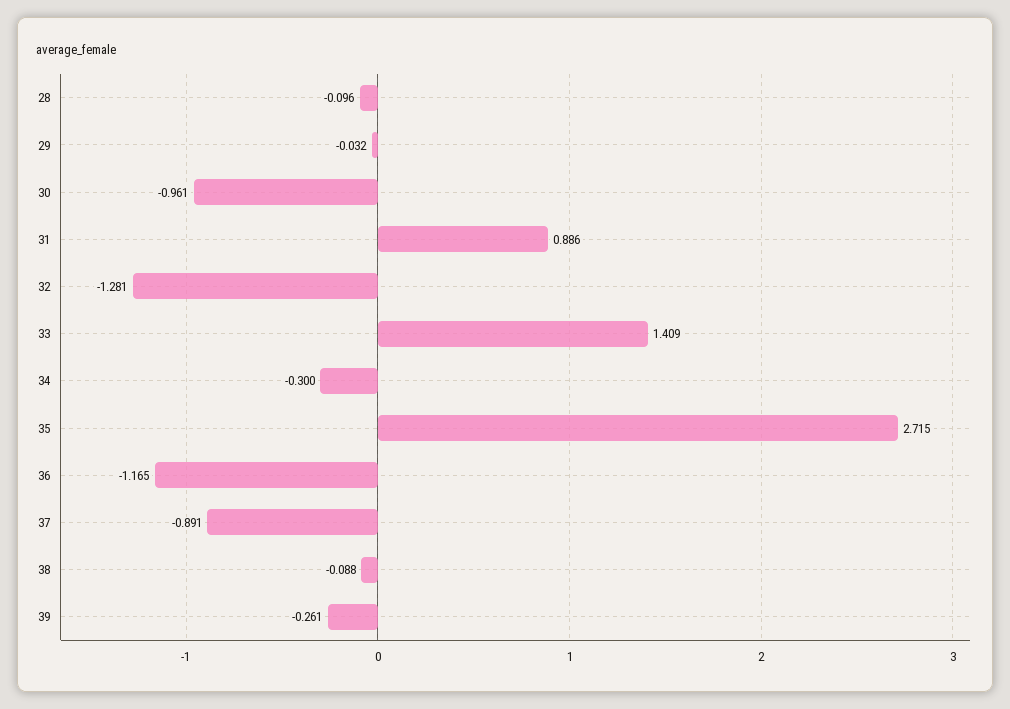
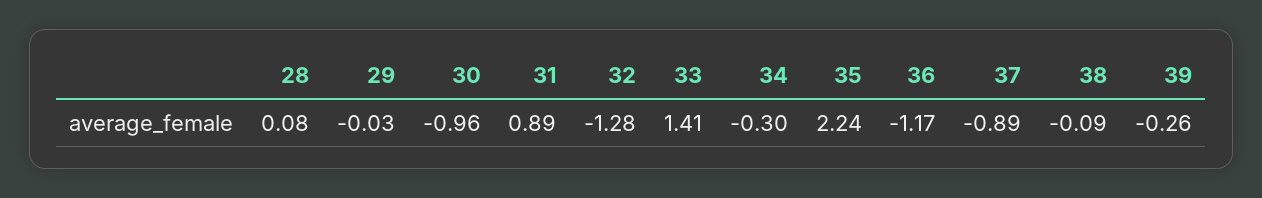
  {
-   "28": -0.096,
+   "28": 0.08,
    "29": -0.032,
    "30": -0.961,
    "31": 0.886,
    "32": -1.281,
    "33": 1.409,
    "34": -0.3,
-   "35": 2.715,
+   "35": 2.24,
    "36": -1.165,
    "37": -0.891,
    "38": -0.088,
    "39": -0.261
  }

